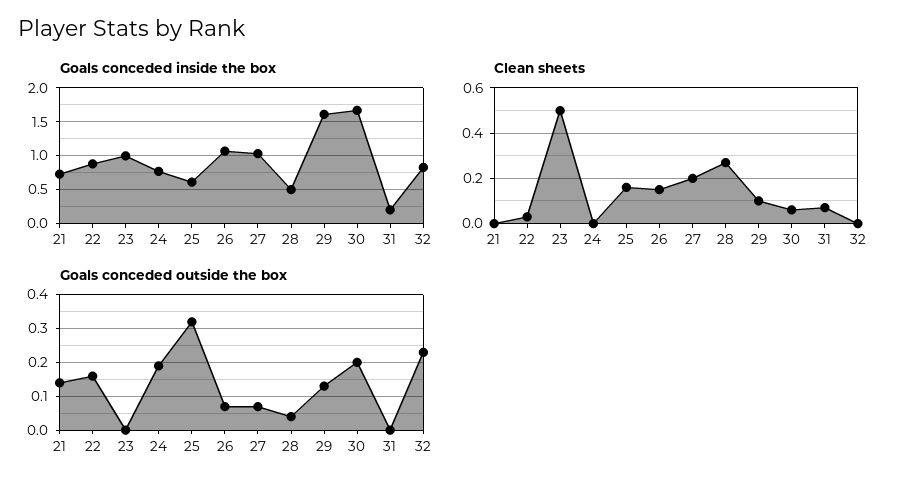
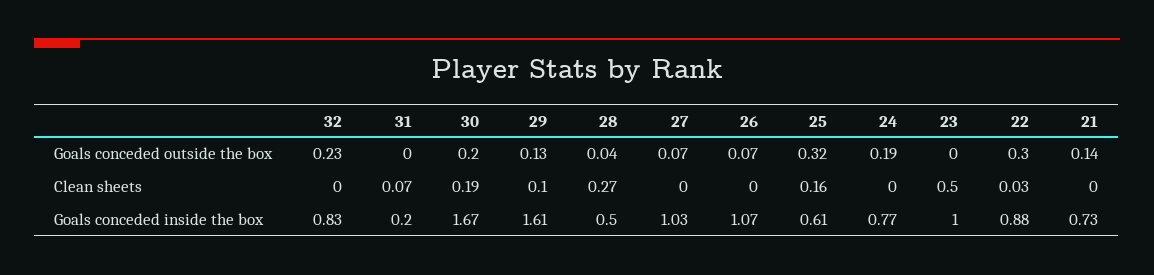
  {
    "Goals conceded inside the box": {
      "21": 0.73,
      "22": 0.88,
      "23": 1,
      "24": 0.77,
      "25": 0.61,
      "26": 1.07,
      "27": 1.03,
      "28": 0.5,
      "29": 1.61,
      "30": 1.67,
      "31": 0.2,
      "32": 0.83
    },
    "Clean sheets": {
      "21": 0,
      "22": 0.03,
      "23": 0.5,
      "24": 0,
      "25": 0.16,
-     "26": 0.15,
+     "26": 0,
-     "27": 0.2,
+     "27": 0,
      "28": 0.27,
      "29": 0.1,
-     "30": 0.05,
+     "30": 0.19,
      "31": 0.07,
      "32": 0
    },
    "Goals conceded outside the box": {
      "21": 0.14,
-     "22": 0.15,
+     "22": 0.3,
      "23": 0,
      "24": 0.19,
      "25": 0.32,
      "26": 0.07,
      "27": 0.07,
      "28": 0.04,
      "29": 0.13,
      "30": 0.2,
      "31": 0,
      "32": 0.23
    }
  }

